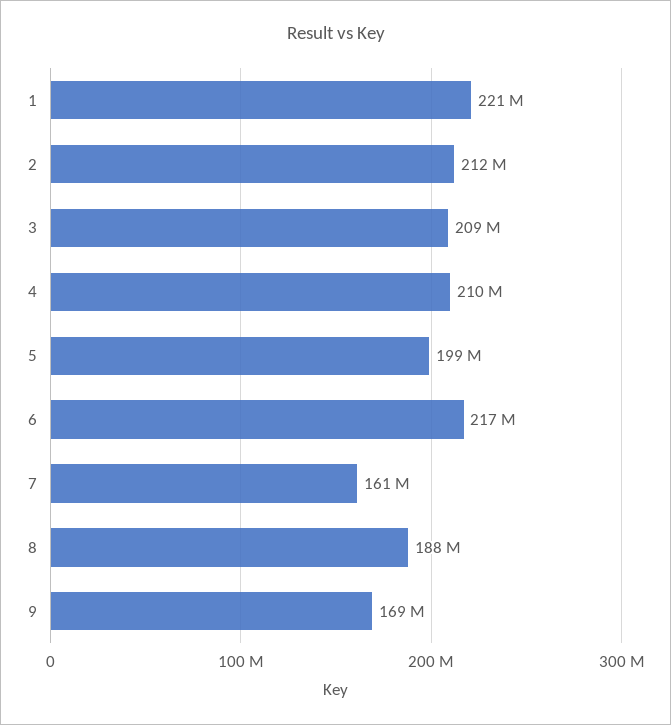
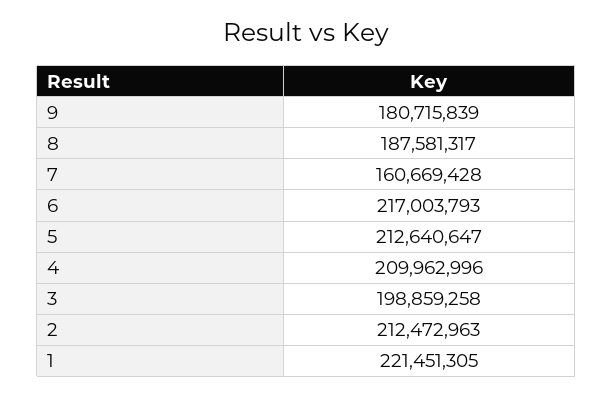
  {
    "1": 221451305,
    "2": 212472963,
-   "3": 209000000,
+   "3": 198859258,
    "4": 209962996,
-   "5": 199000000,
+   "5": 212640647,
    "6": 217003793,
    "7": 160669428,
    "8": 187581317,
-   "9": 169000000
+   "9": 180715839
  }

